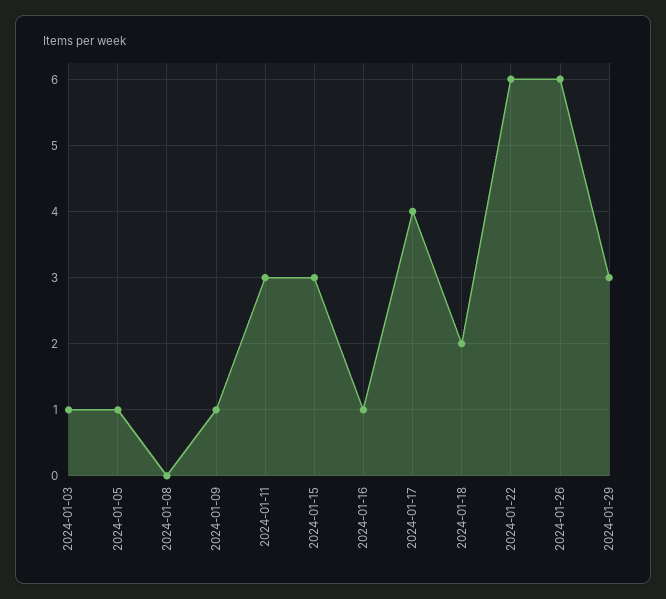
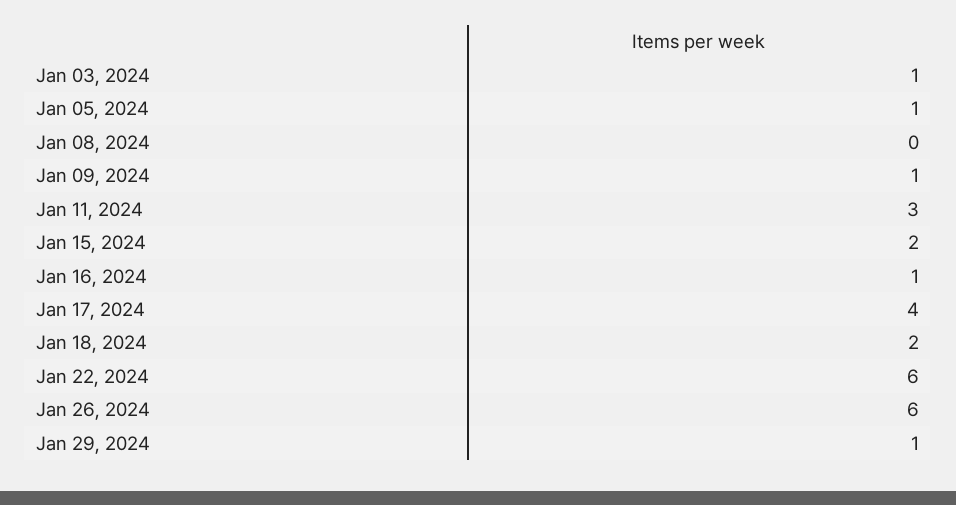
  {
    "2024-01-03": 1,
    "2024-01-05": 1,
    "2024-01-08": 0,
    "2024-01-09": 1,
    "2024-01-11": 3,
-   "2024-01-15": 3,
+   "2024-01-15": 2,
    "2024-01-16": 1,
    "2024-01-17": 4,
    "2024-01-18": 2,
    "2024-01-22": 6,
    "2024-01-26": 6,
-   "2024-01-29": 3
+   "2024-01-29": 1
  }

